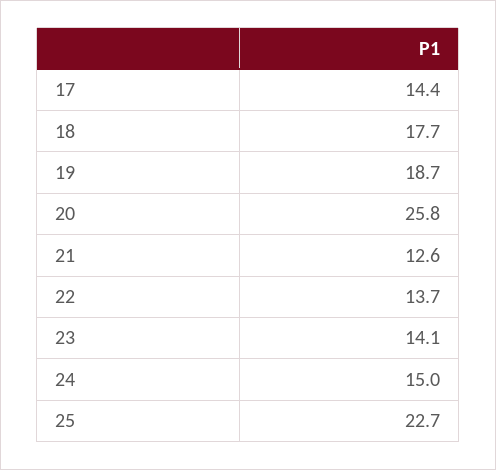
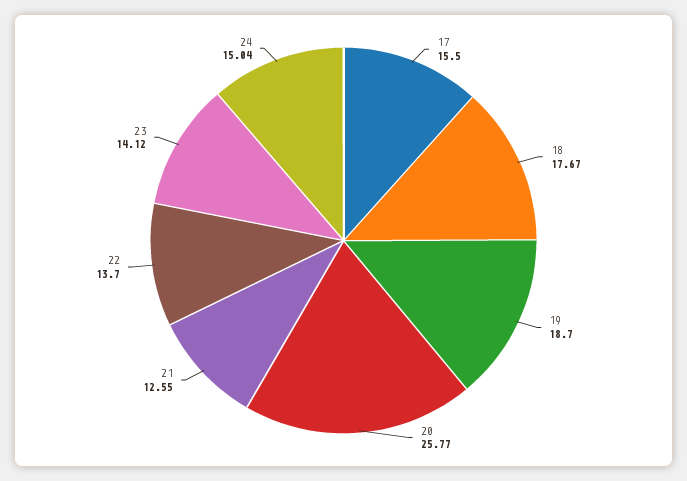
  {
-   "17": 14.4,
+   "17": 15.5,
    "18": 17.67,
    "19": 18.7,
    "20": 25.77,
    "21": 12.55,
    "22": 13.7,
    "23": 14.12,
-   "24": 15.04,
+   "24": 15.04
-   "25": 22.7
  }

